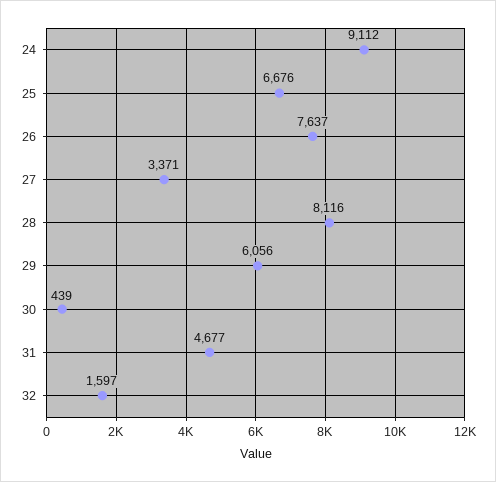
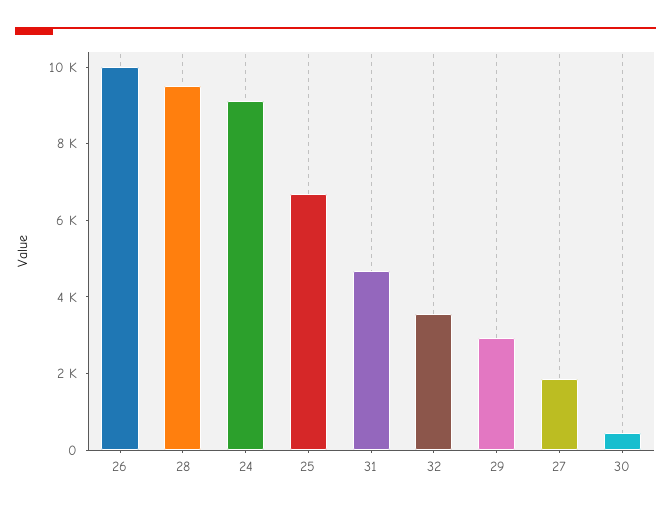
  {
    "24": 9112,
    "25": 6676,
-   "26": 7637,
+   "26": 10000,
-   "27": 3371,
+   "27": 2000,
-   "28": 8116,
+   "28": 9500,
-   "29": 6056,
+   "29": 3000,
    "30": 439,
    "31": 4677,
-   "32": 1597
+   "32": 3500
  }

